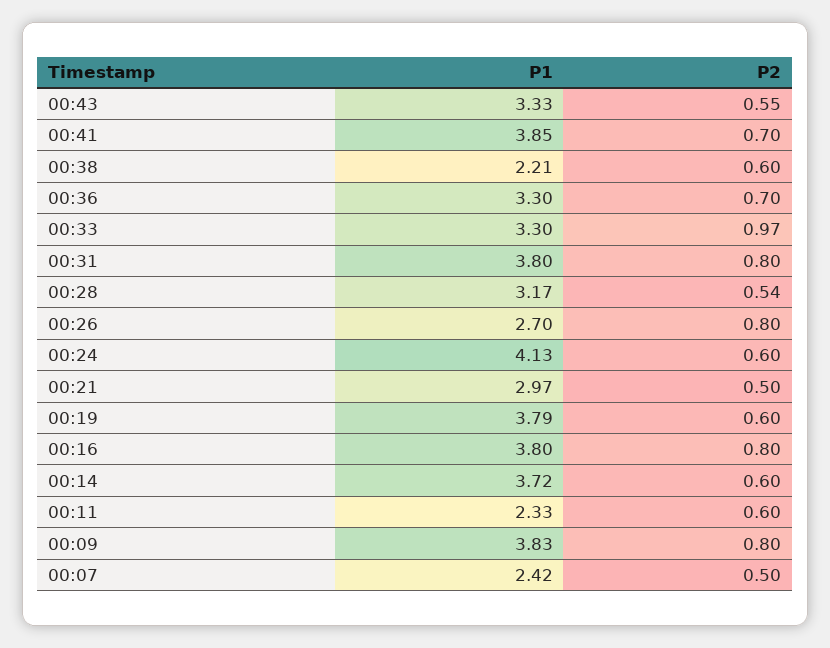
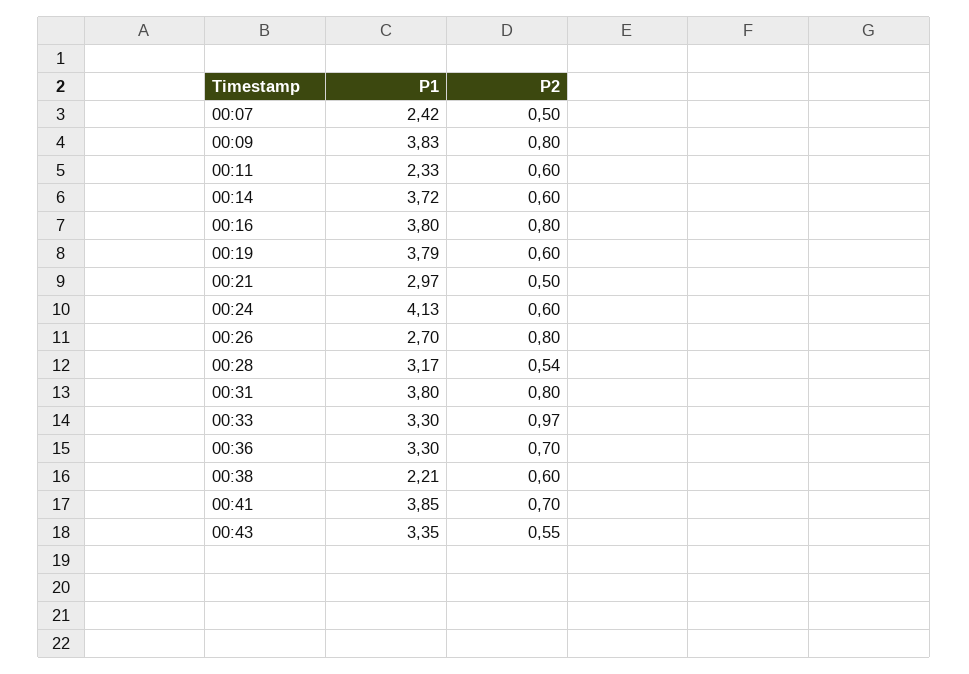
  {
    "P1": {
-     "00:43": 3.33,
+     "00:43": 3.35,
      "00:41": 3.85,
      "00:38": 2.21,
      "00:36": 3.3,
      "00:33": 3.3,
      "00:31": 3.8,
      "00:28": 3.17,
      "00:26": 2.7,
      "00:24": 4.13,
      "00:21": 2.97,
      "00:19": 3.79,
      "00:16": 3.8,
      "00:14": 3.72,
      "00:11": 2.33,
      "00:09": 3.83,
      "00:07": 2.42
    },
    "P2": {
      "00:43": 0.55,
      "00:41": 0.7,
      "00:38": 0.6,
      "00:36": 0.7,
      "00:33": 0.97,
      "00:31": 0.8,
      "00:28": 0.54,
      "00:26": 0.8,
      "00:24": 0.6,
      "00:21": 0.5,
      "00:19": 0.6,
      "00:16": 0.8,
      "00:14": 0.6,
      "00:11": 0.6,
      "00:09": 0.8,
      "00:07": 0.5
    }
  }

